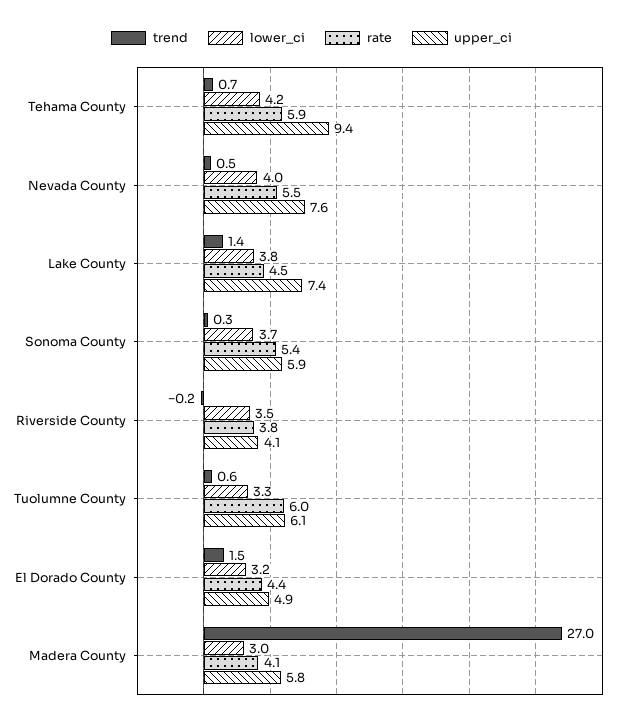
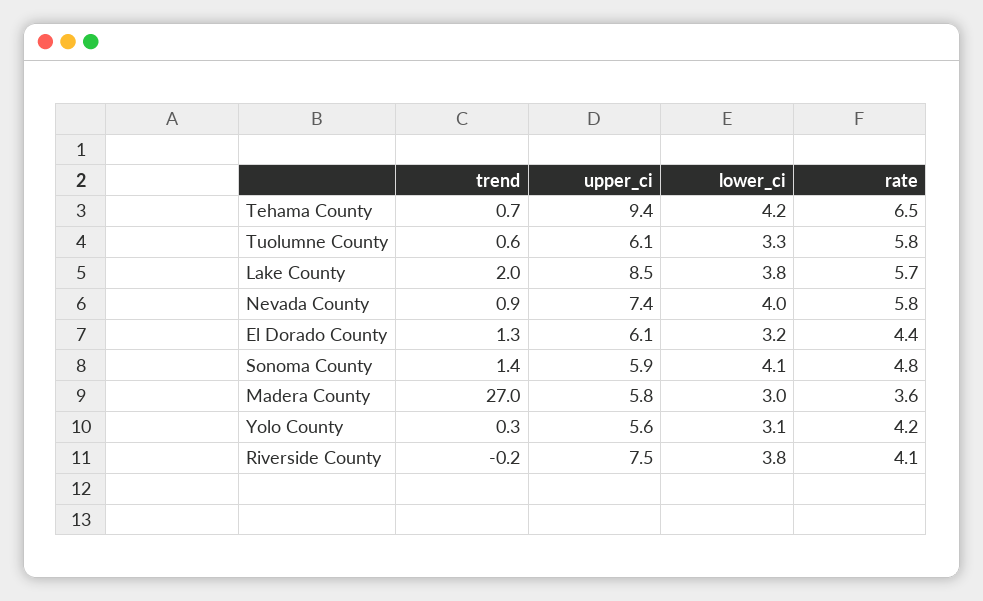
  {
    "trend": {
      "Tehama County": 0.7,
-     "Nevada County": 0.5,
+     "Nevada County": 0.9,
-     "Lake County": 1.4,
+     "Lake County": 2,
-     "Sonoma County": 0.3,
+     "Sonoma County": 1.4,
      "Riverside County": -0.2,
      "Tuolumne County": 0.6,
-     "El Dorado County": 1.5,
+     "El Dorado County": 1.3,
-     "Madera County": 27
+     "Madera County": 27,
+     "Yolo County": 0.3
    },
    "lower_ci": {
      "Tehama County": 4.2,
      "Nevada County": 4,
      "Lake County": 3.8,
-     "Sonoma County": 3.7,
+     "Sonoma County": 4.1,
-     "Riverside County": 3.5,
+     "Riverside County": 3.8,
      "Tuolumne County": 3.3,
      "El Dorado County": 3.2,
-     "Madera County": 3
+     "Madera County": 3,
+     "Yolo County": 3.1
    },
    "rate": {
-     "Tehama County": 5.9,
+     "Tehama County": 6.5,
-     "Nevada County": 5.5,
+     "Nevada County": 5.8,
-     "Lake County": 4.5,
+     "Lake County": 5.7,
-     "Sonoma County": 5.4,
+     "Sonoma County": 4.8,
-     "Riverside County": 3.8,
+     "Riverside County": 4.1,
-     "Tuolumne County": 6,
+     "Tuolumne County": 5.8,
      "El Dorado County": 4.4,
-     "Madera County": 4.1
+     "Madera County": 3.6,
+     "Yolo County": 4.2
    },
    "upper_ci": {
      "Tehama County": 9.4,
-     "Nevada County": 7.6,
+     "Nevada County": 7.4,
-     "Lake County": 7.4,
+     "Lake County": 8.5,
      "Sonoma County": 5.9,
-     "Riverside County": 4.1,
+     "Riverside County": 7.5,
      "Tuolumne County": 6.1,
-     "El Dorado County": 4.9,
+     "El Dorado County": 6.1,
-     "Madera County": 5.8
+     "Madera County": 5.8,
+     "Yolo County": 5.6
    }
  }

